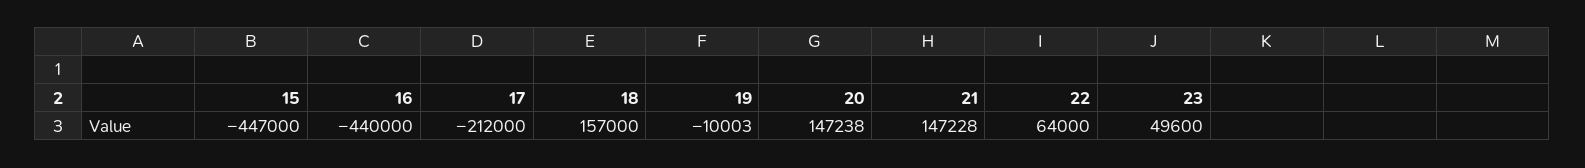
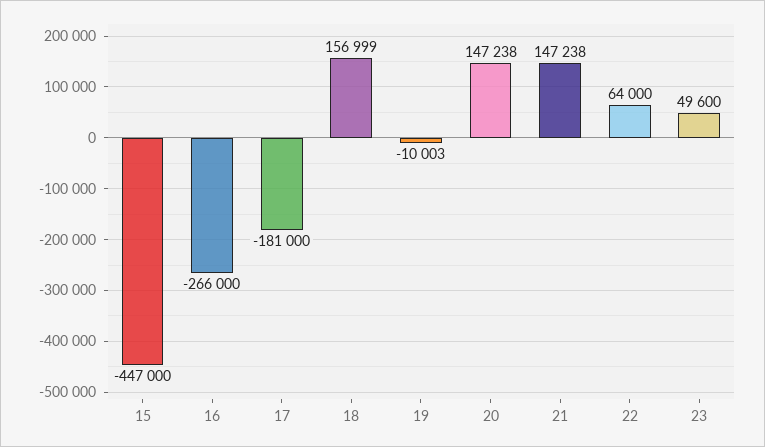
  {
    "15": -447000,
-   "16": -440000,
+   "16": -266000,
-   "17": -212000,
+   "17": -181000,
-   "18": 157000,
+   "18": 156999,
    "19": -10003,
    "20": 147238,
-   "21": 147228,
+   "21": 147238,
    "22": 64000,
    "23": 49600
  }

